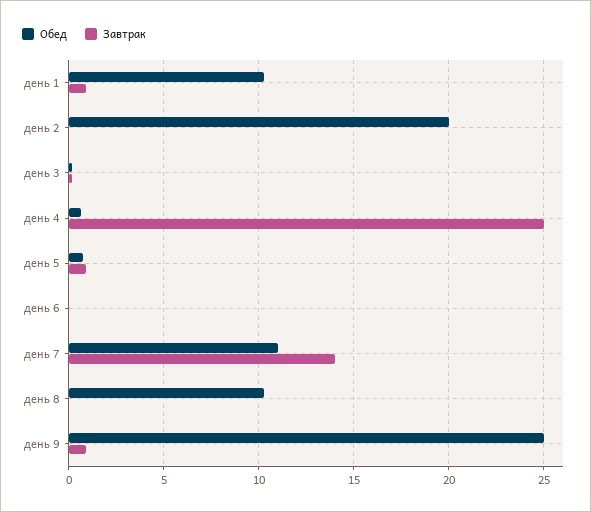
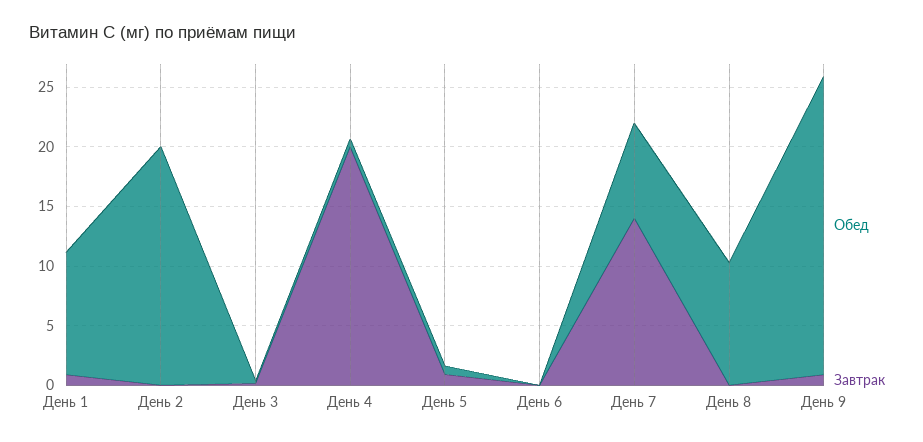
  {
    "Обед": {
      "день 1": 10.5,
      "день 2": 20,
      "день 3": 0,
      "день 4": 0.5,
      "день 5": 0.5,
      "день 6": 0,
-     "день 7": 11,
+     "день 7": 8,
      "день 8": 10.5,
      "день 9": 25
    },
    "Завтрак": {
      "день 1": 1,
      "день 2": 0,
      "день 3": 0,
-     "день 4": 25,
+     "день 4": 20,
      "день 5": 1,
      "день 6": 0,
      "день 7": 14,
      "день 8": 0,
      "день 9": 1
    }
  }

